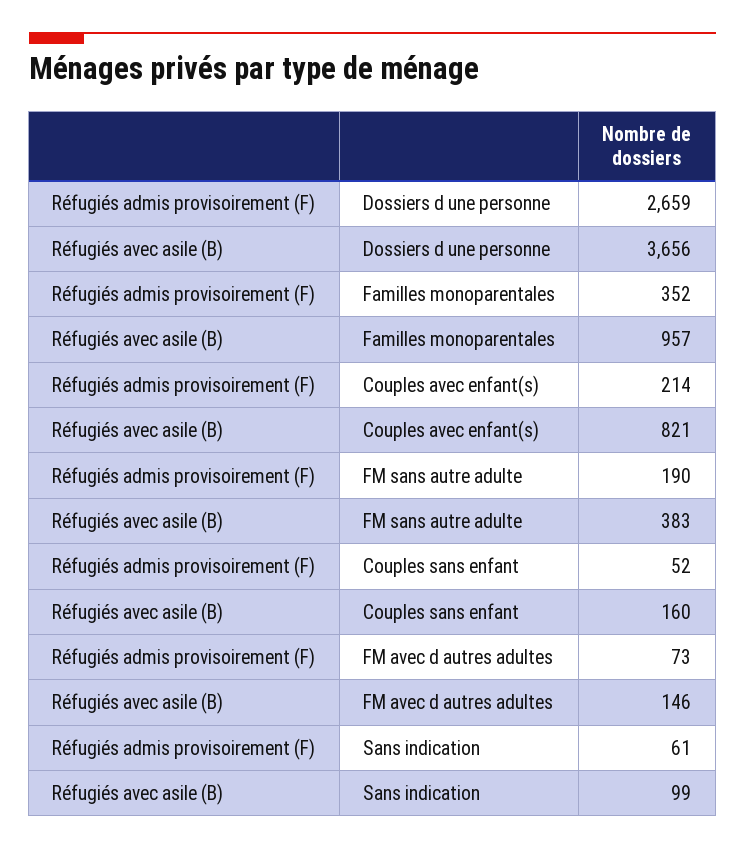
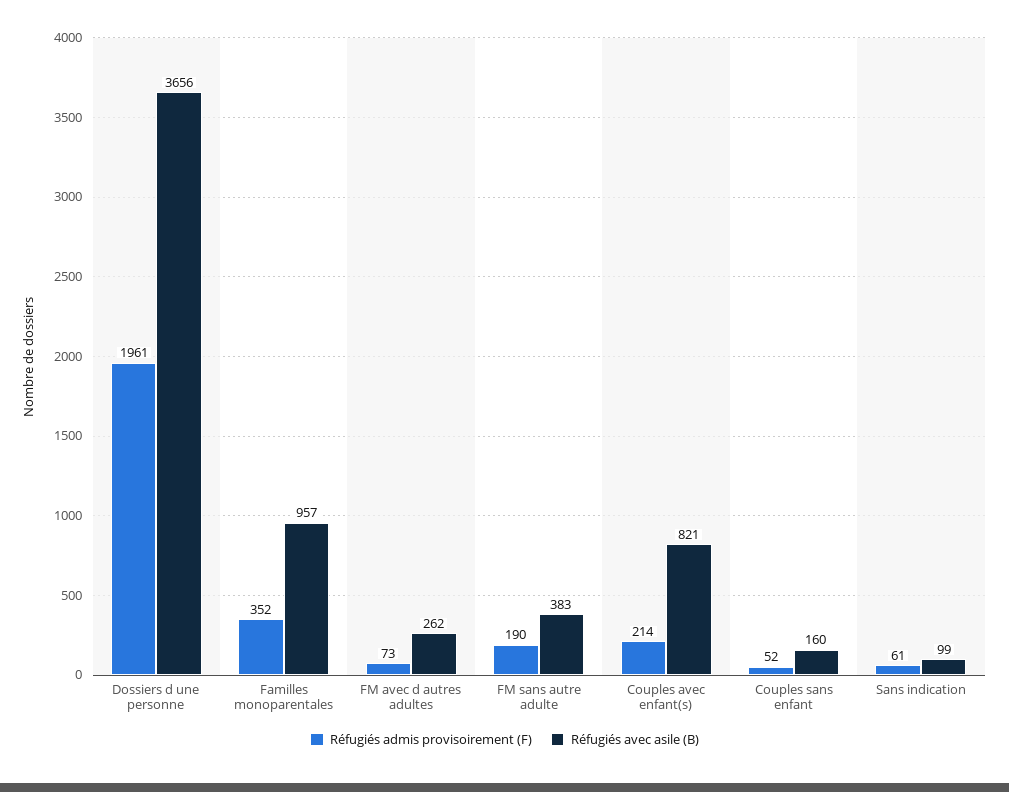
  {
    "Réfugiés admis provisoirement (F)": {
-     "Dossiers d une personne": 2659,
+     "Dossiers d une personne": 1961,
      "Familles monoparentales": 352,
      "Couples avec enfant(s)": 214,
      "FM sans autre adulte": 190,
      "Couples sans enfant": 52,
      "FM avec d autres adultes": 73,
      "Sans indication": 61
    },
    "Réfugiés avec asile (B)": {
      "Dossiers d une personne": 3656,
      "Familles monoparentales": 957,
      "Couples avec enfant(s)": 821,
      "FM sans autre adulte": 383,
      "Couples sans enfant": 160,
-     "FM avec d autres adultes": 146,
+     "FM avec d autres adultes": 262,
      "Sans indication": 99
    }
  }

